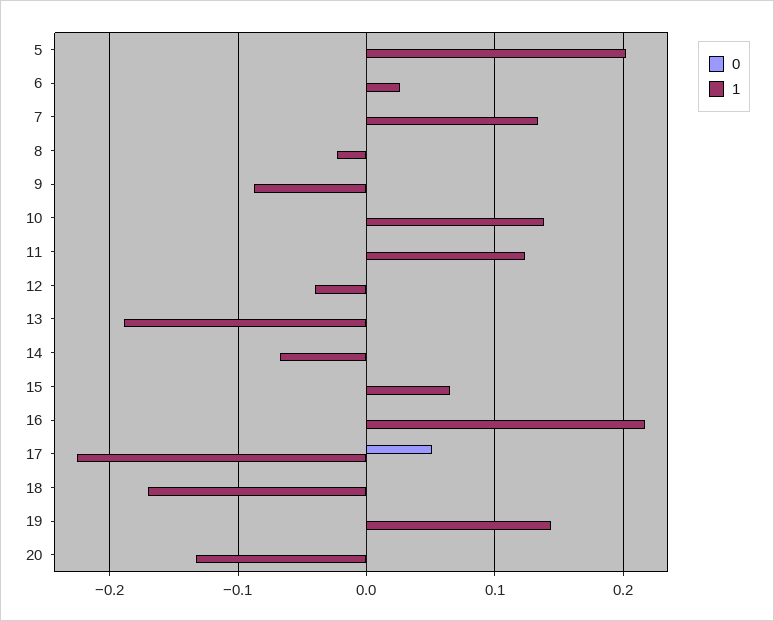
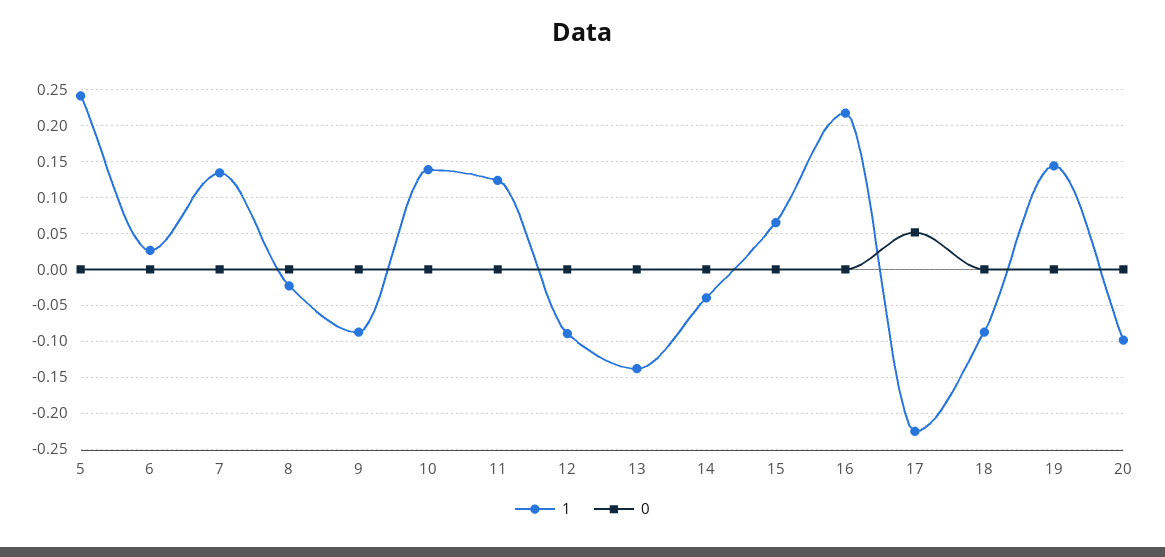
  {
    "0": {
      "5": 0,
      "6": 0,
      "7": 0,
      "8": 0,
      "9": 0,
      "10": 0,
      "11": 0,
      "12": 0,
      "13": 0,
      "14": 0,
      "15": 0,
      "16": 0,
      "17": 0.05,
      "18": 0,
      "19": 0,
      "20": 0
    },
    "1": {
-     "5": 0.2,
+     "5": 0.24,
      "6": 0.03,
      "7": 0.13,
      "8": -0.02,
      "9": -0.09,
      "10": 0.14,
      "11": 0.12,
-     "12": -0.04,
+     "12": -0.09,
-     "13": -0.19,
+     "13": -0.14,
-     "14": -0.07,
+     "14": -0.04,
      "15": 0.07,
      "16": 0.22,
      "17": -0.23,
-     "18": -0.17,
+     "18": -0.09,
      "19": 0.14,
-     "20": -0.13
+     "20": -0.1
    }
  }

